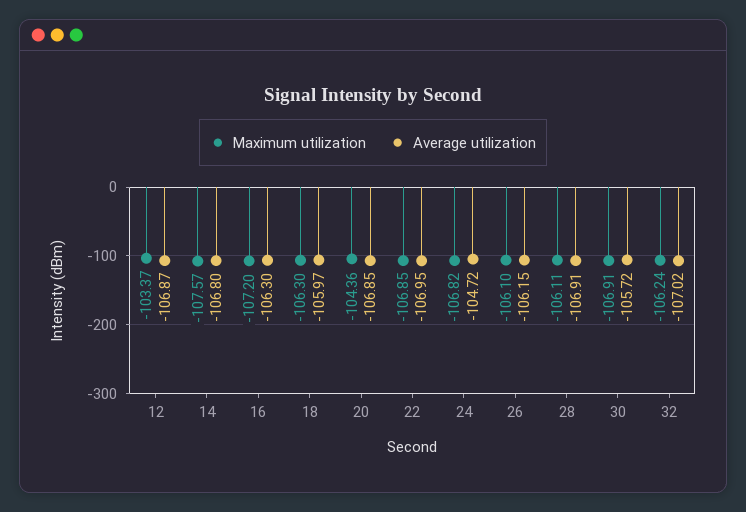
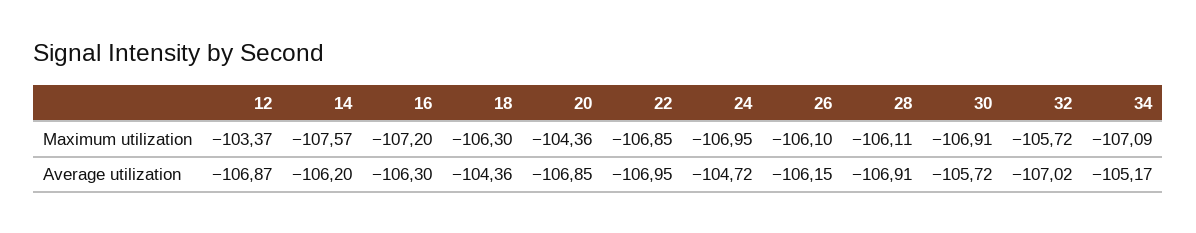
  {
    "Maximum utilization": {
      "12": -103.37,
      "14": -107.57,
      "16": -107.2,
      "18": -106.3,
      "20": -104.36,
      "22": -106.85,
-     "24": -106.82,
+     "24": -106.95,
      "26": -106.1,
      "28": -106.11,
      "30": -106.91,
-     "32": -106.24
+     "32": -105.72,
+     "34": -107.09
    },
    "Average utilization": {
      "12": -106.87,
-     "14": -106.8,
+     "14": -106.2,
      "16": -106.3,
-     "18": -105.97,
+     "18": -104.36,
      "20": -106.85,
      "22": -106.95,
      "24": -104.72,
      "26": -106.15,
      "28": -106.91,
      "30": -105.72,
-     "32": -107.02
+     "32": -107.02,
+     "34": -105.17
    }
  }

